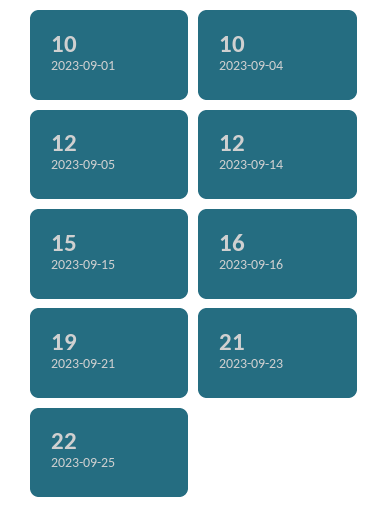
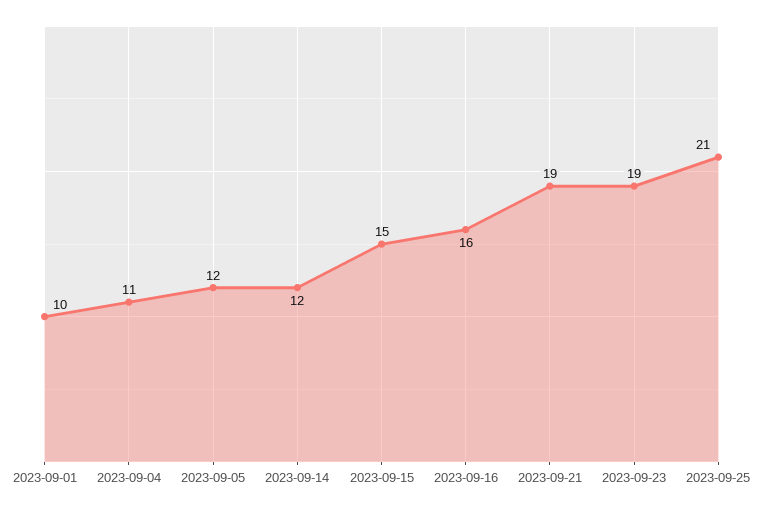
  {
    "2023-09-01": 10,
-   "2023-09-04": 10,
+   "2023-09-04": 11,
    "2023-09-05": 12,
    "2023-09-14": 12,
    "2023-09-15": 15,
    "2023-09-16": 16,
    "2023-09-21": 19,
-   "2023-09-23": 21,
+   "2023-09-23": 19,
-   "2023-09-25": 22
+   "2023-09-25": 21
  }

